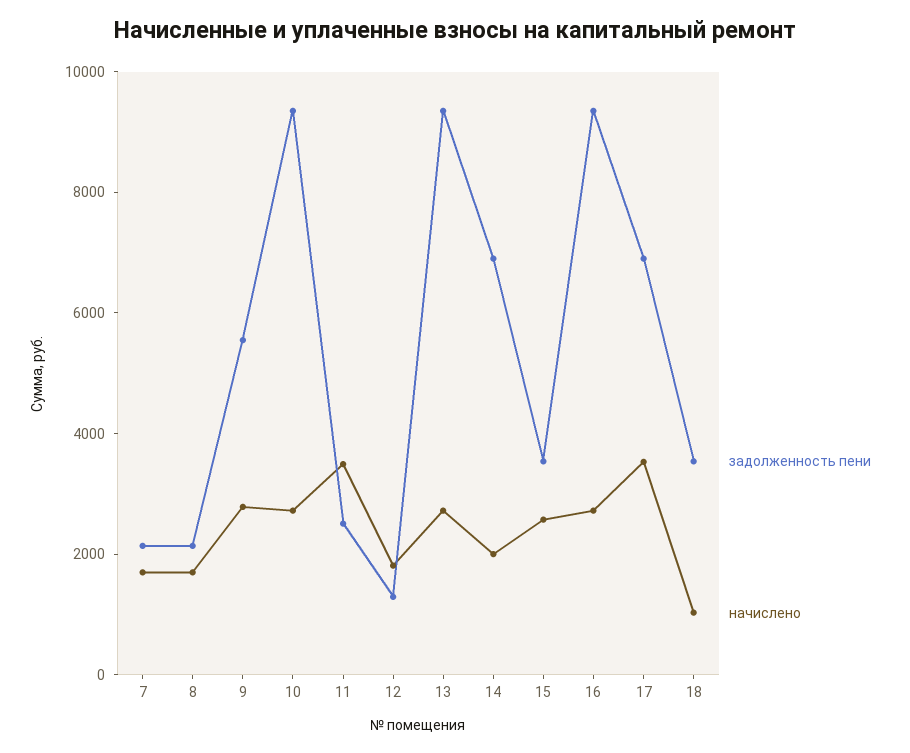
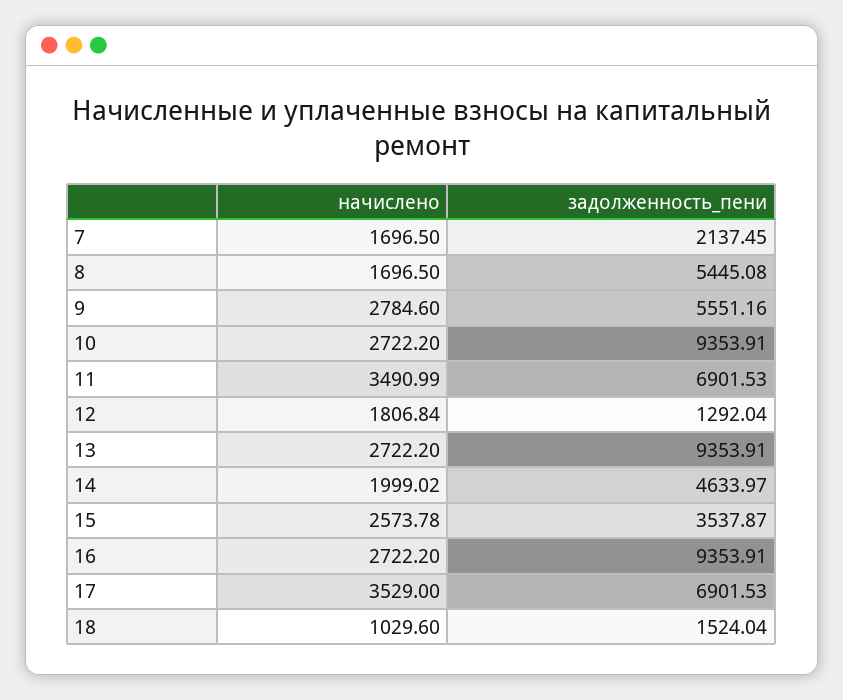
  {
    "задолженность пени": {
      "7": 2137.45,
-     "8": 2000,
+     "8": 5445.08,
      "9": 5551.16,
      "10": 9353.91,
-     "11": 2500,
+     "11": 6901.53,
      "12": 1292.04,
      "13": 9353.91,
-     "14": 7000,
+     "14": 4633.97,
      "15": 3537.87,
      "16": 9353.91,
      "17": 6901.53,
-     "18": 3500
+     "18": 1524.04
    },
    "начислено": {
      "7": 1696.5,
      "8": 1696.5,
      "9": 2784.6,
      "10": 2722.2,
      "11": 3490.99,
      "12": 1806.84,
      "13": 2722.2,
      "14": 1999.02,
      "15": 2573.78,
      "16": 2722.2,
      "17": 3529,
      "18": 1029.6
    }
  }

